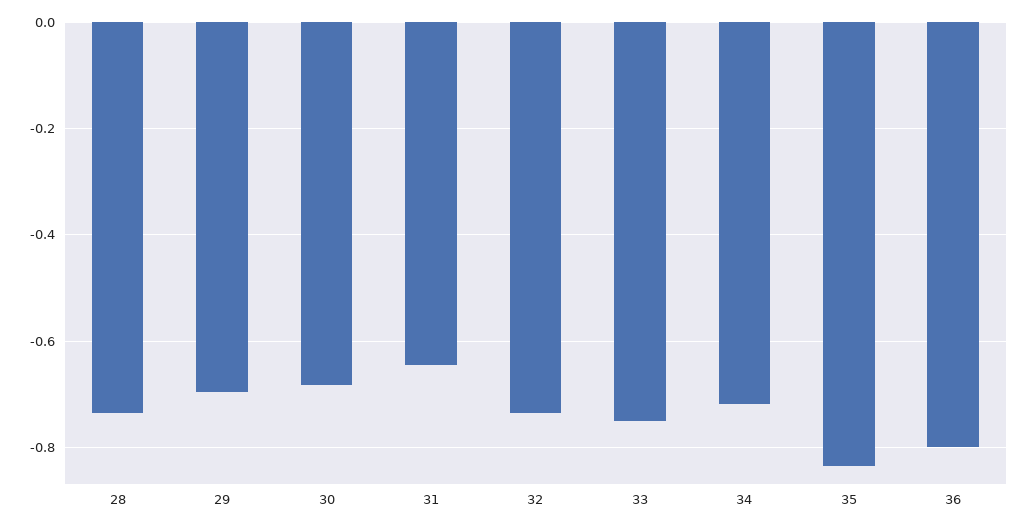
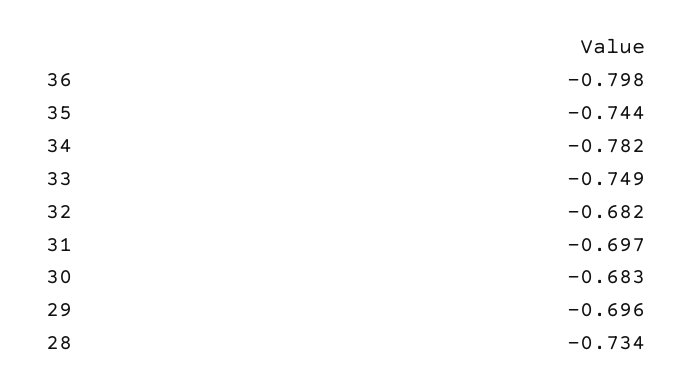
  {
    "28": -0.734,
    "29": -0.696,
    "30": -0.683,
-   "31": -0.64,
+   "31": -0.697,
-   "32": -0.74,
+   "32": -0.682,
    "33": -0.749,
-   "34": -0.72,
+   "34": -0.782,
-   "35": -0.84,
+   "35": -0.744,
    "36": -0.798
  }

